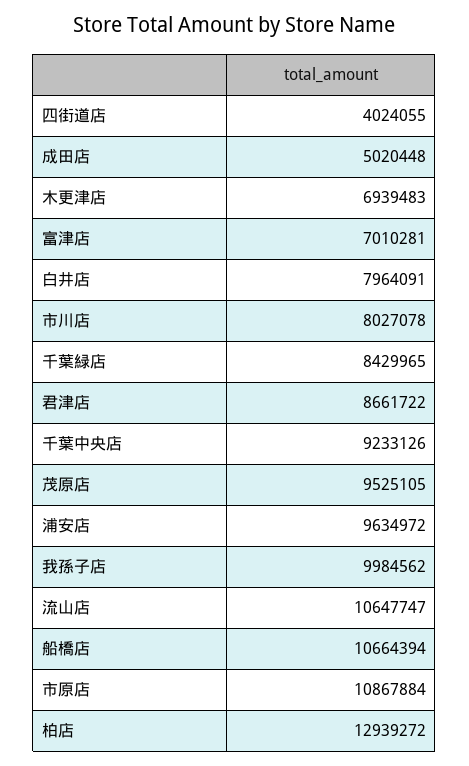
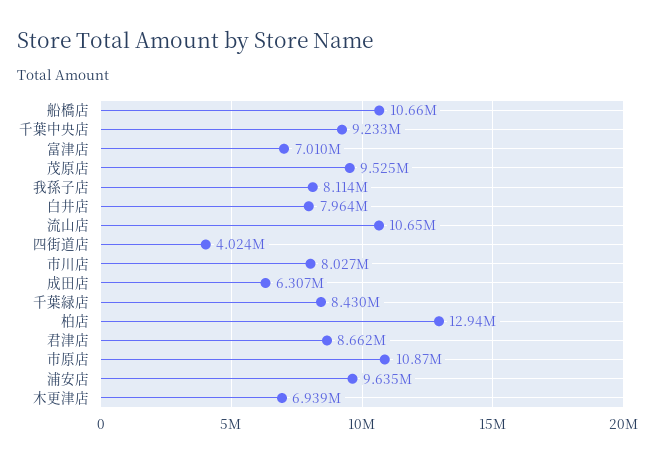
  {
    "四街道店": 4024055,
-   "成田店": 5020448,
+   "成田店": 6307000,
    "木更津店": 6939483,
    "富津店": 7010281,
    "白井店": 7964091,
    "市川店": 8027078,
    "千葉緑店": 8429965,
    "君津店": 8661722,
    "千葉中央店": 9233126,
    "茂原店": 9525105,
    "浦安店": 9634972,
-   "我孫子店": 9984562,
+   "我孫子店": 8114000,
    "流山店": 10647747,
    "船橋店": 10664394,
    "市原店": 10867884,
    "柏店": 12939272
  }

